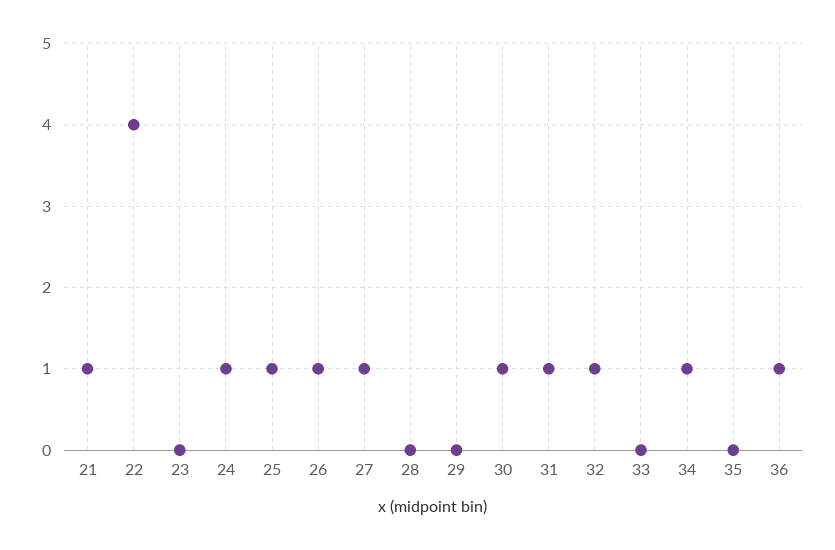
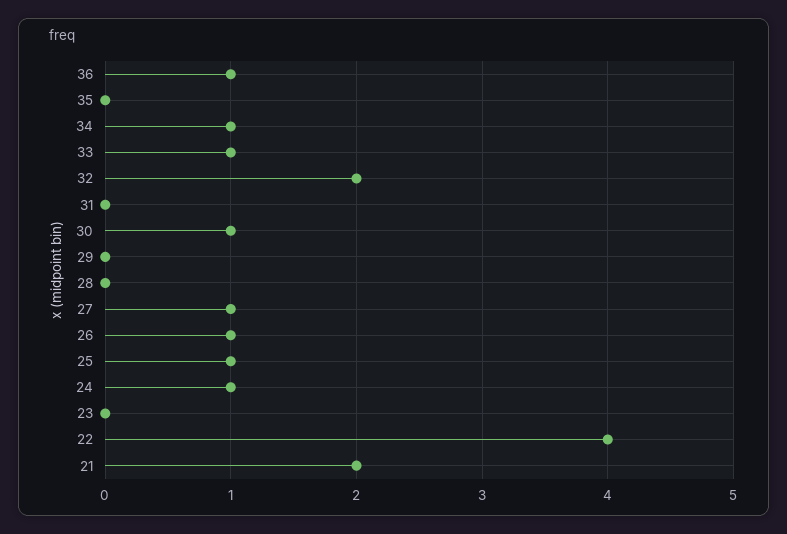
  {
-   "21": 1,
+   "21": 2,
    "22": 4,
    "23": 0,
    "24": 1,
    "25": 1,
    "26": 1,
    "27": 1,
    "28": 0,
    "29": 0,
    "30": 1,
-   "31": 1,
+   "31": 0,
-   "32": 1,
+   "32": 2,
-   "33": 0,
+   "33": 1,
    "34": 1,
    "35": 0,
    "36": 1
  }

